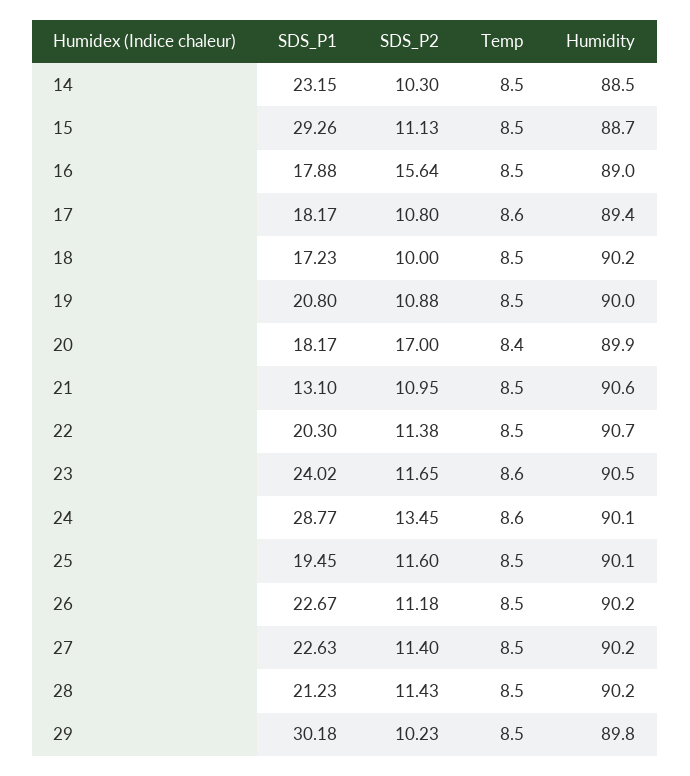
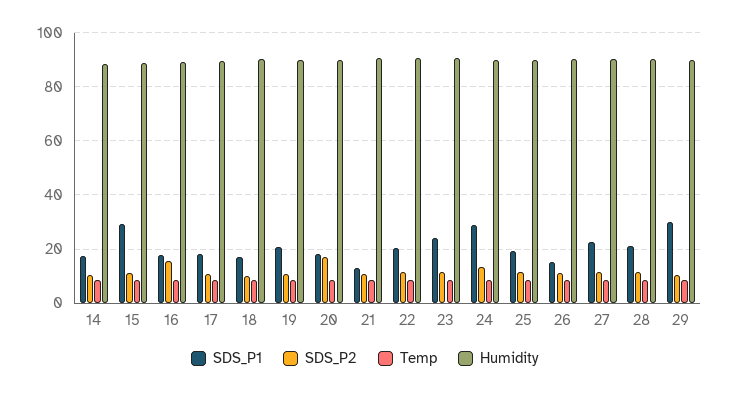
  {
    "SDS_P1": {
-     "14": 23.15,
+     "14": 17.5,
      "15": 29.26,
      "16": 17.88,
      "17": 18.17,
      "18": 17.23,
      "19": 20.8,
      "20": 18.17,
      "21": 13.1,
      "22": 20.3,
      "23": 24.02,
      "24": 28.77,
      "25": 19.45,
-     "26": 22.67,
+     "26": 15,
      "27": 22.63,
      "28": 21.23,
      "29": 30.18
    },
    "SDS_P2": {
      "14": 10.3,
      "15": 11.13,
      "16": 15.64,
      "17": 10.8,
      "18": 10,
      "19": 10.88,
      "20": 17,
      "21": 10.95,
      "22": 11.38,
      "23": 11.65,
      "24": 13.45,
      "25": 11.6,
      "26": 11.18,
      "27": 11.4,
      "28": 11.43,
      "29": 10.23
    },
    "Temp": {
      "14": 8.5,
      "15": 8.5,
      "16": 8.5,
      "17": 8.6,
      "18": 8.5,
      "19": 8.5,
      "20": 8.4,
      "21": 8.5,
      "22": 8.5,
      "23": 8.6,
      "24": 8.6,
      "25": 8.5,
      "26": 8.5,
      "27": 8.5,
      "28": 8.5,
      "29": 8.5
    },
    "Humidity": {
      "14": 88.5,
      "15": 88.7,
      "16": 89,
      "17": 89.4,
      "18": 90.2,
      "19": 90,
      "20": 89.9,
      "21": 90.6,
      "22": 90.7,
      "23": 90.5,
      "24": 90.1,
      "25": 90.1,
      "26": 90.2,
      "27": 90.2,
      "28": 90.2,
      "29": 89.8
    }
  }

